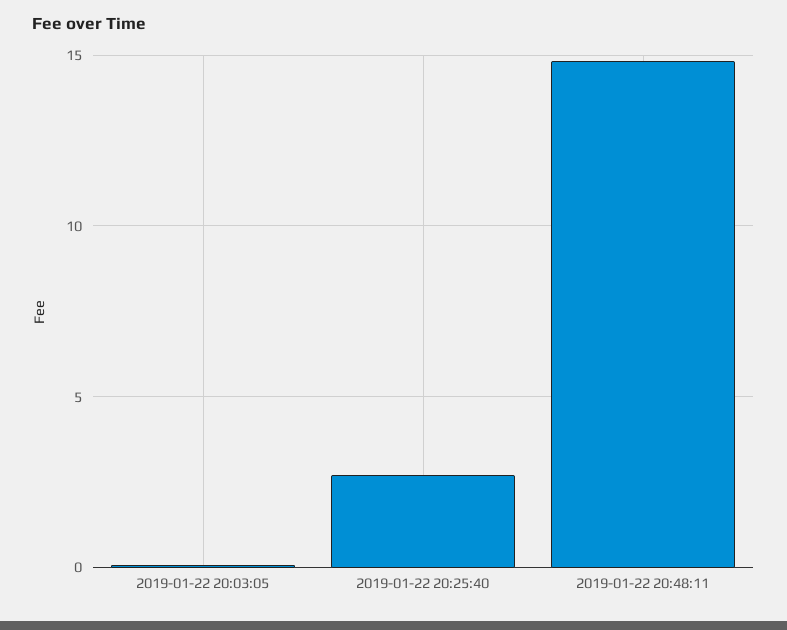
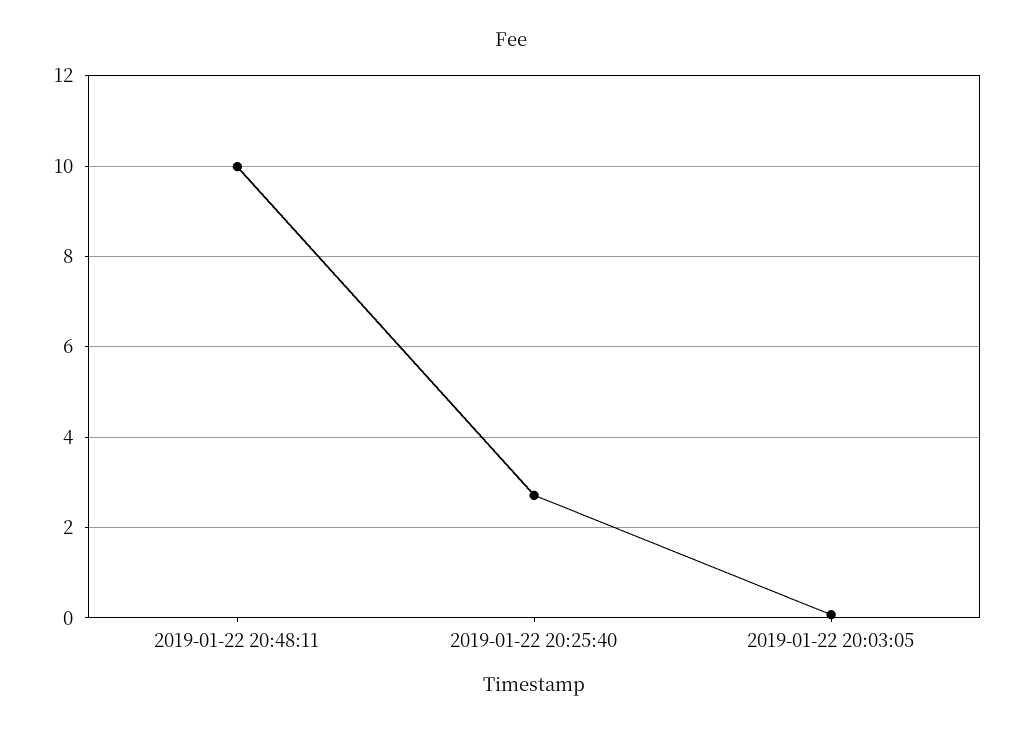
  {
    "2019-01-22 20:03:05": 0,
    "2019-01-22 20:25:40": 2.8,
-   "2019-01-22 20:48:11": 15
+   "2019-01-22 20:48:11": 10
  }

